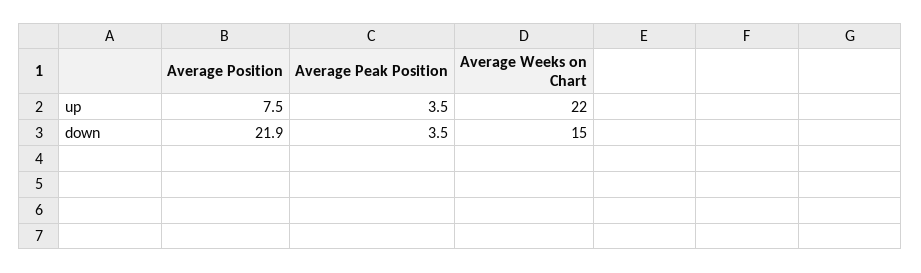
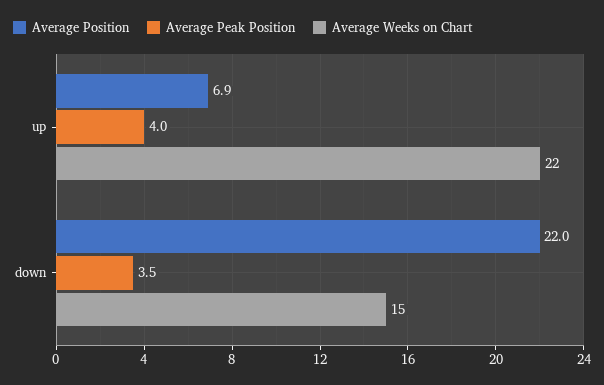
  {
    "Average Position": {
-     "up": 7.5,
+     "up": 6.9,
-     "down": 21.9
+     "down": 22
    },
    "Average Peak Position": {
-     "up": 3.5,
+     "up": 4,
      "down": 3.5
    },
    "Average Weeks on Chart": {
      "up": 22,
      "down": 15
    }
  }

